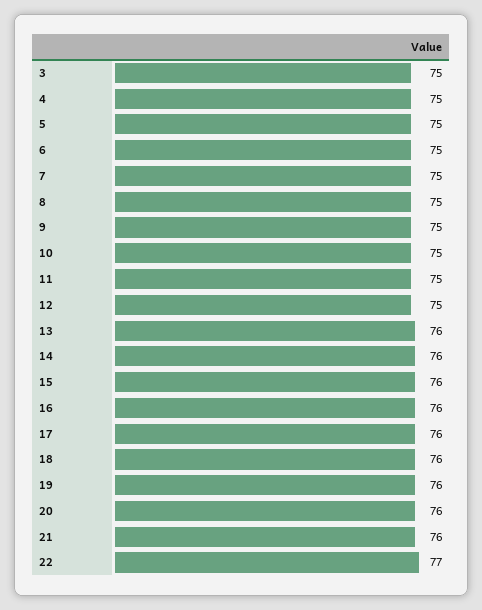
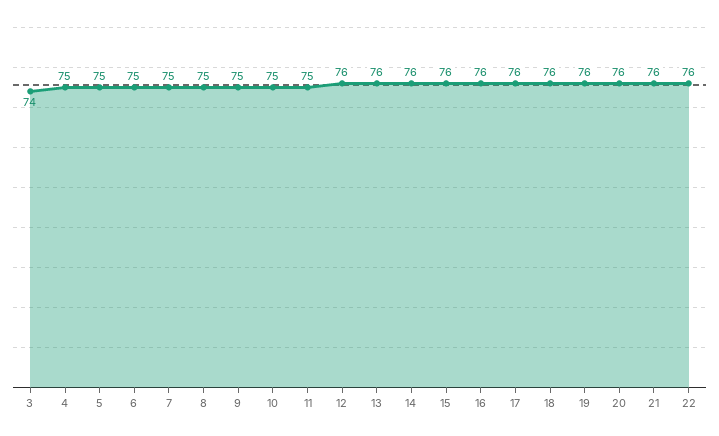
  {
-   "3": 75,
+   "3": 74,
    "4": 75,
    "5": 75,
    "6": 75,
    "7": 75,
    "8": 75,
    "9": 75,
    "10": 75,
    "11": 75,
-   "12": 75,
+   "12": 76,
    "13": 76,
    "14": 76,
    "15": 76,
    "16": 76,
    "17": 76,
    "18": 76,
    "19": 76,
    "20": 76,
    "21": 76,
-   "22": 77
+   "22": 76
  }

